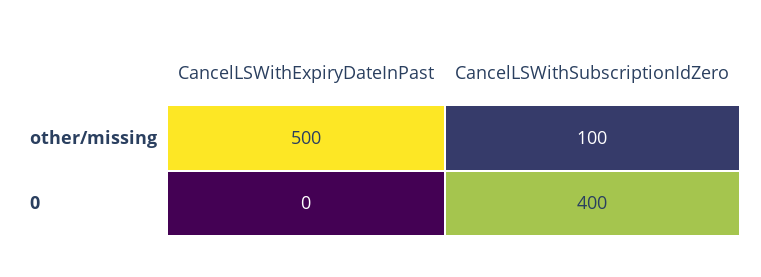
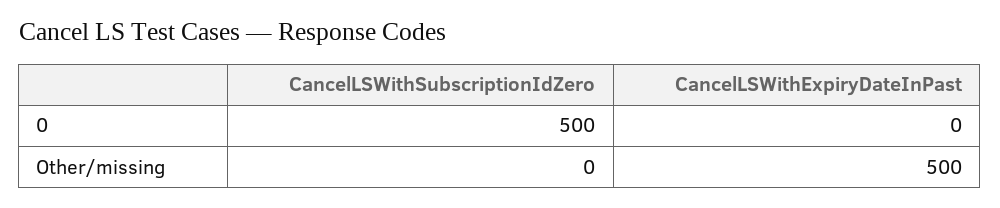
  {
    "CancelLSWithExpiryDateInPast": {
      "other/missing": 500,
      "0": 0
    },
    "CancelLSWithSubscriptionIdZero": {
-     "other/missing": 100,
+     "other/missing": 0,
-     "0": 400
+     "0": 500
    }
  }

